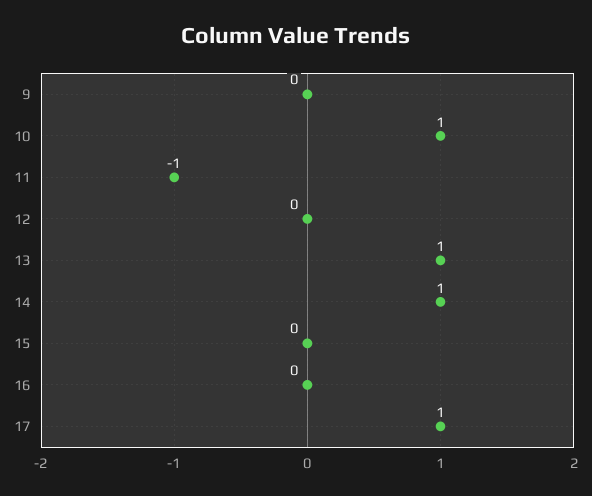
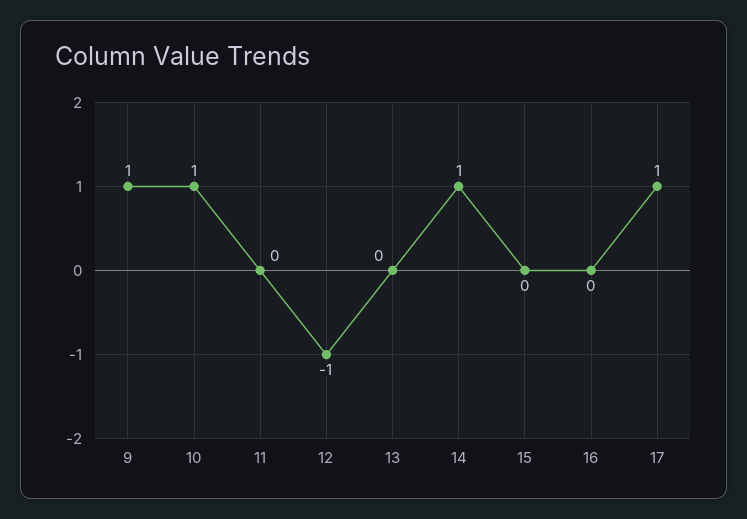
  {
-   "9": 0,
+   "9": 1,
    "10": 1,
-   "11": -1,
+   "11": 0,
-   "12": 0,
+   "12": -1,
-   "13": 1,
+   "13": 0,
    "14": 1,
    "15": 0,
    "16": 0,
    "17": 1
  }

